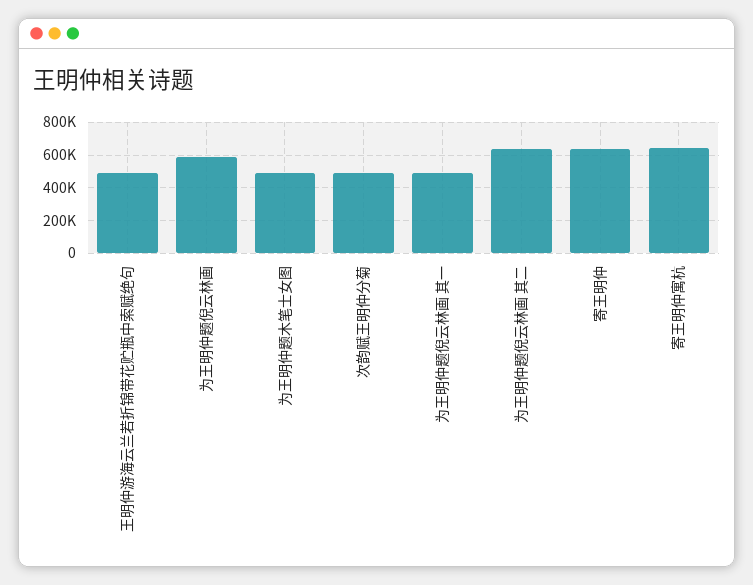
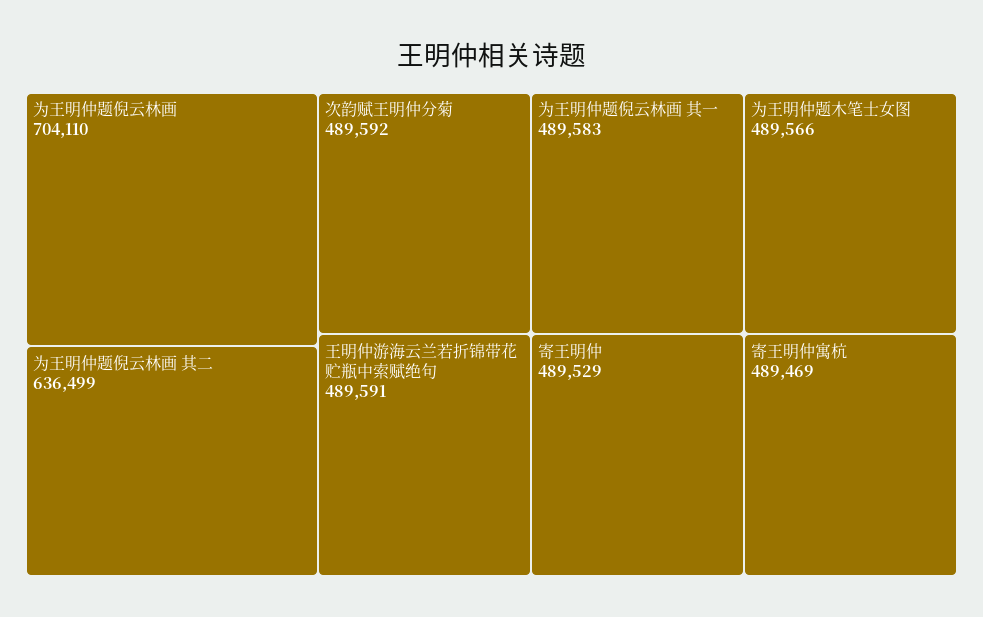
  {
    "王明仲游海云兰若折锦带花贮瓶中索赋绝句": 489591,
-   "为王明仲题倪云林画": 600000,
+   "为王明仲题倪云林画": 704110,
    "为王明仲题木笔士女图": 489566,
    "次韵赋王明仲分菊": 489592,
    "为王明仲题倪云林画 其一": 489583,
    "为王明仲题倪云林画 其二": 636499,
-   "寄王明仲": 650000,
+   "寄王明仲": 489529,
-   "寄王明仲寓杭": 650000
+   "寄王明仲寓杭": 489469
  }

